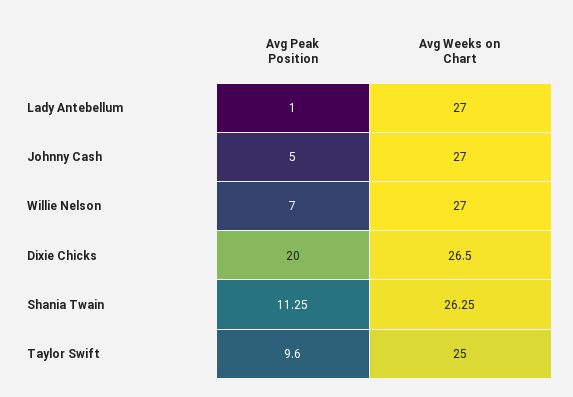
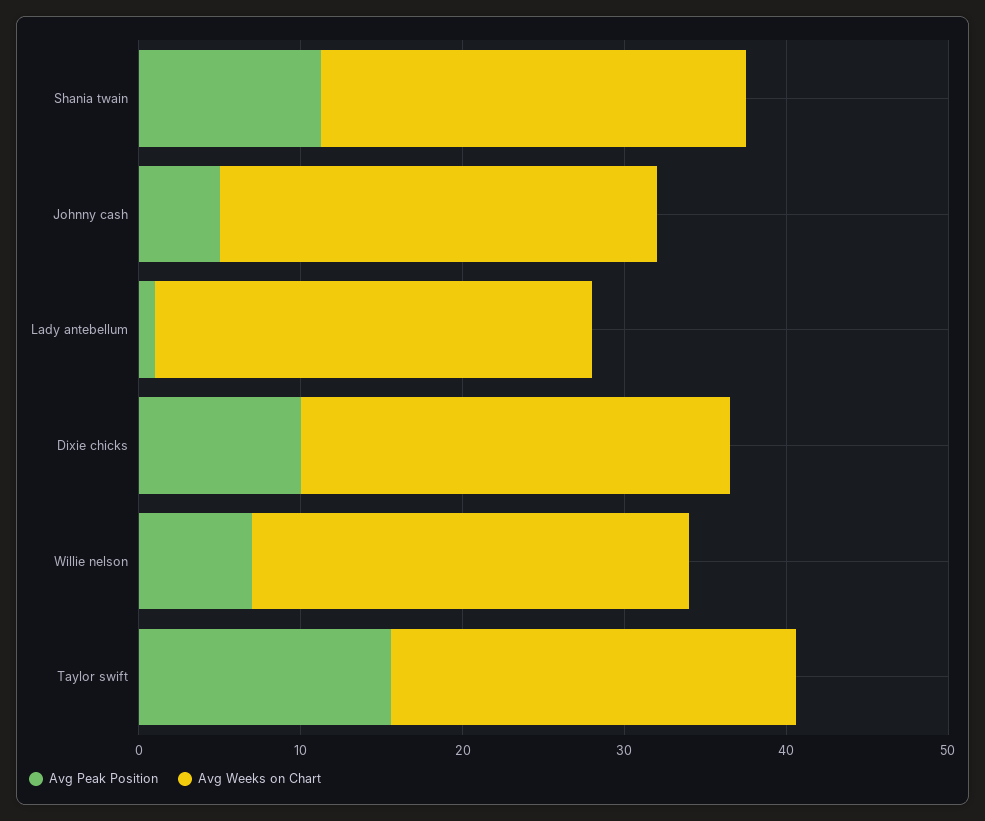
  {
    "Avg Peak Position": {
      "Lady Antebellum": 1,
      "Johnny Cash": 5,
      "Willie Nelson": 7,
-     "Dixie Chicks": 20,
+     "Dixie Chicks": 10,
      "Shania Twain": 11.25,
-     "Taylor Swift": 9.6
+     "Taylor Swift": 16
    },
    "Avg Weeks on Chart": {
      "Lady Antebellum": 27,
      "Johnny Cash": 27,
      "Willie Nelson": 27,
      "Dixie Chicks": 26.5,
      "Shania Twain": 26.25,
      "Taylor Swift": 25
    }
  }

